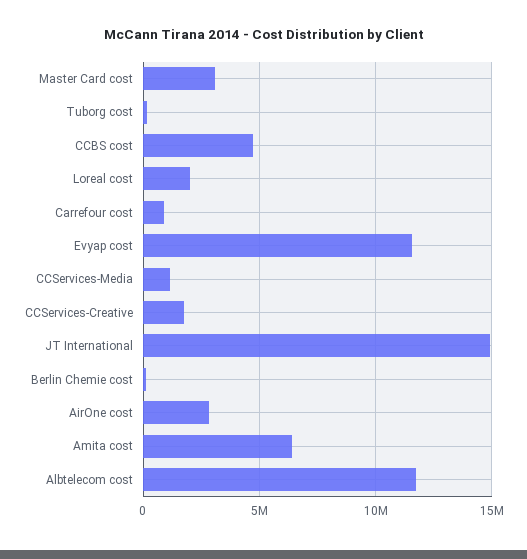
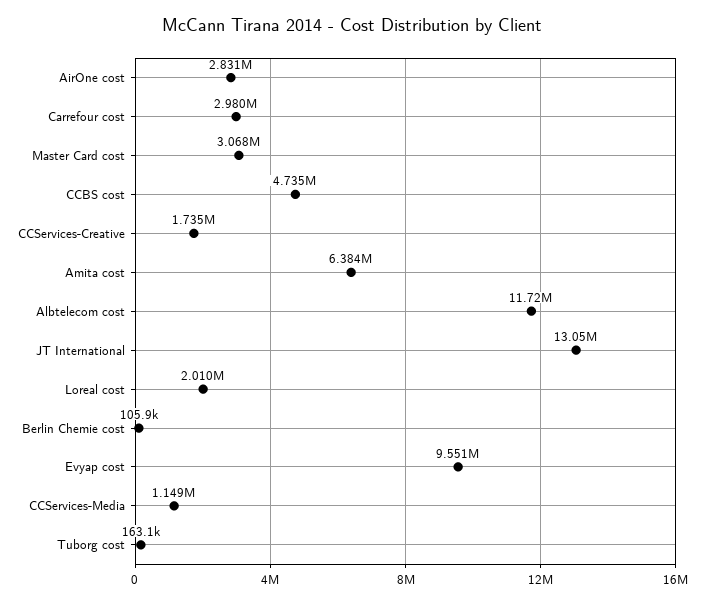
  {
    "Master Card cost": 3068000,
    "Tuborg cost": 163100,
    "CCBS cost": 4735000,
    "Loreal cost": 2010000,
-   "Carrefour cost": 1000000,
+   "Carrefour cost": 2980000,
-   "Evyap cost": 11500000,
+   "Evyap cost": 9551000,
    "CCServices-Media": 1149000,
    "CCServices-Creative": 1735000,
-   "JT International": 15000000,
+   "JT International": 13050000,
    "Berlin Chemie cost": 105900,
    "AirOne cost": 2831000,
    "Amita cost": 6384000,
    "Albtelecom cost": 11720000
  }

